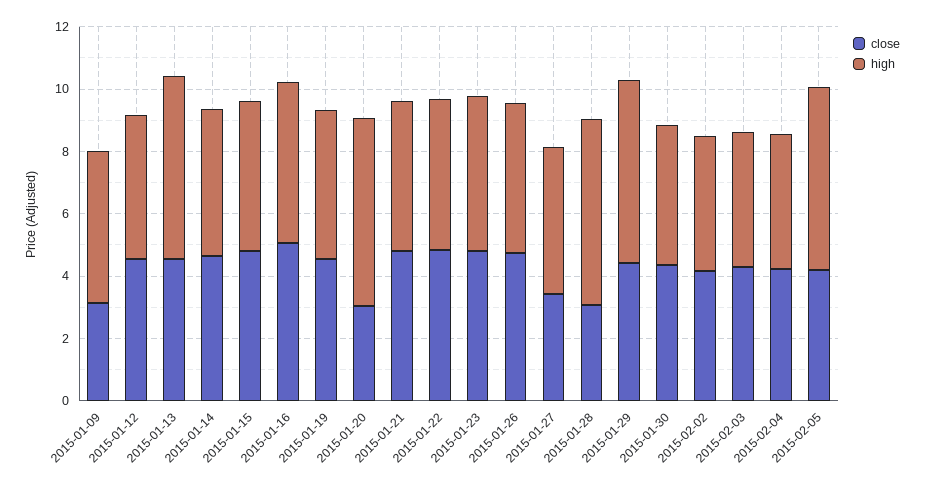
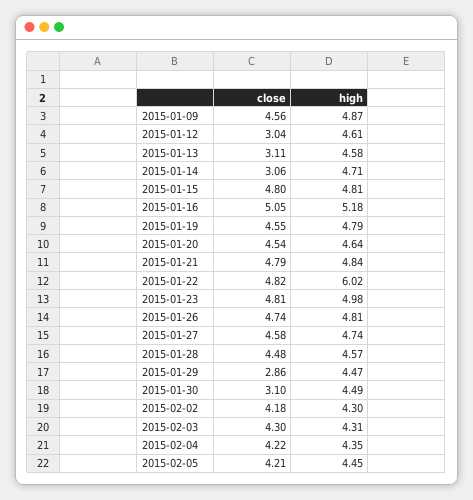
  {
    "close": {
-     "2015-01-09": 3,
+     "2015-01-09": 4.56,
-     "2015-01-12": 4.5,
+     "2015-01-12": 3.04,
-     "2015-01-13": 4.5,
+     "2015-01-13": 3.11,
-     "2015-01-14": 4.5,
+     "2015-01-14": 3.06,
      "2015-01-15": 4.8,
      "2015-01-16": 5.05,
      "2015-01-19": 4.55,
-     "2015-01-20": 3,
+     "2015-01-20": 4.54,
      "2015-01-21": 4.79,
      "2015-01-22": 4.82,
      "2015-01-23": 4.81,
      "2015-01-26": 4.74,
-     "2015-01-27": 3.5,
+     "2015-01-27": 4.58,
-     "2015-01-28": 3,
+     "2015-01-28": 4.48,
-     "2015-01-29": 4.5,
+     "2015-01-29": 2.86,
-     "2015-01-30": 4.5,
+     "2015-01-30": 3.1,
      "2015-02-02": 4.18,
      "2015-02-03": 4.3,
      "2015-02-04": 4.22,
      "2015-02-05": 4.21
    },
    "high": {
      "2015-01-09": 4.87,
      "2015-01-12": 4.61,
-     "2015-01-13": 6,
+     "2015-01-13": 4.58,
      "2015-01-14": 4.71,
      "2015-01-15": 4.81,
      "2015-01-16": 5.18,
      "2015-01-19": 4.79,
-     "2015-01-20": 6,
+     "2015-01-20": 4.64,
      "2015-01-21": 4.84,
-     "2015-01-22": 5,
+     "2015-01-22": 6.02,
      "2015-01-23": 4.98,
      "2015-01-26": 4.81,
      "2015-01-27": 4.74,
-     "2015-01-28": 6,
+     "2015-01-28": 4.57,
-     "2015-01-29": 6,
+     "2015-01-29": 4.47,
      "2015-01-30": 4.49,
      "2015-02-02": 4.3,
      "2015-02-03": 4.31,
      "2015-02-04": 4.35,
-     "2015-02-05": 6
+     "2015-02-05": 4.45
    }
  }

